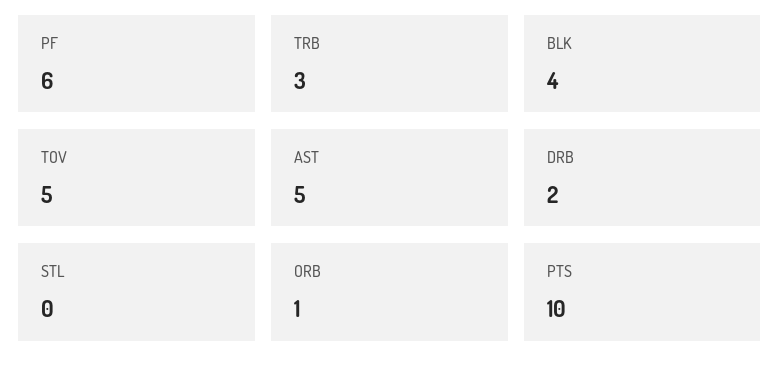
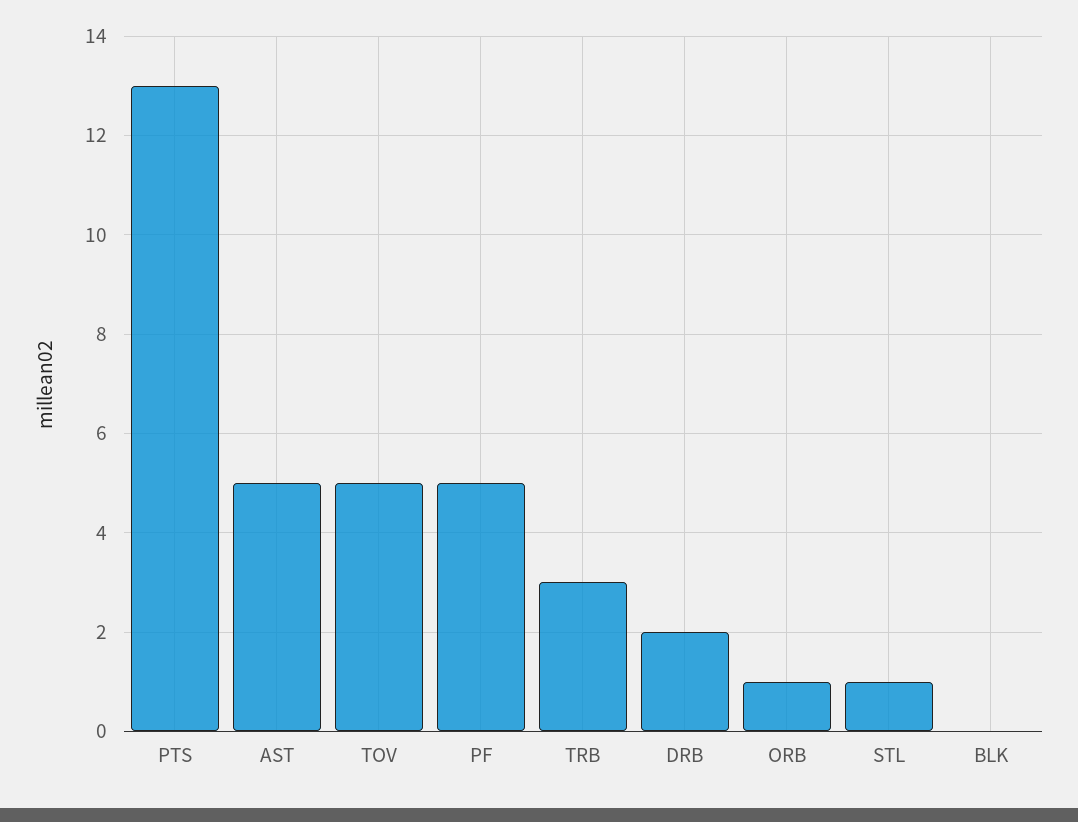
  {
-   "PF": 6,
+   "PF": 5,
    "TRB": 3,
-   "BLK": 4,
+   "BLK": 0,
    "TOV": 5,
    "AST": 5,
    "DRB": 2,
-   "STL": 0,
+   "STL": 1,
    "ORB": 1,
-   "PTS": 10
+   "PTS": 13
  }

